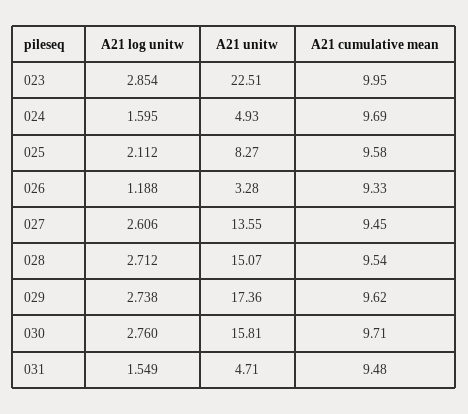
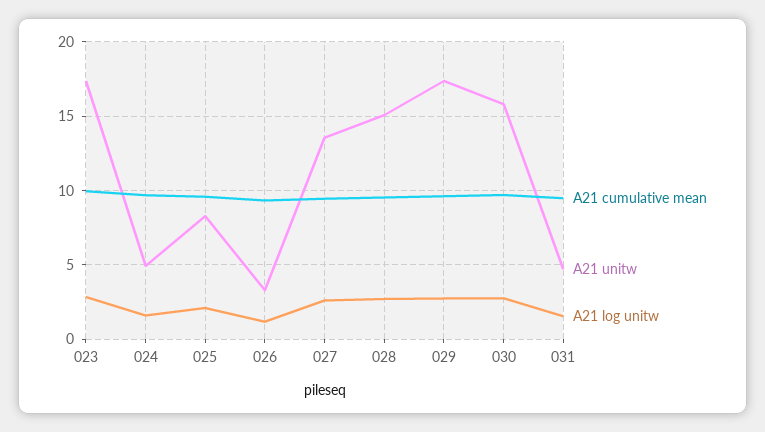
  {
    "A21 log unitw": {
      "023": 2.854,
      "024": 1.595,
      "025": 2.112,
      "026": 1.188,
      "027": 2.606,
      "028": 2.712,
      "029": 2.738,
      "030": 2.76,
      "031": 1.549
    },
    "A21 unitw": {
-     "023": 22.51,
+     "023": 17.5,
      "024": 4.93,
      "025": 8.27,
      "026": 3.28,
      "027": 13.55,
      "028": 15.07,
      "029": 17.36,
      "030": 15.81,
      "031": 4.71
    },
    "A21 cumulative mean": {
      "023": 9.95,
      "024": 9.69,
      "025": 9.58,
      "026": 9.33,
      "027": 9.45,
      "028": 9.54,
      "029": 9.62,
      "030": 9.71,
      "031": 9.48
    }
  }

